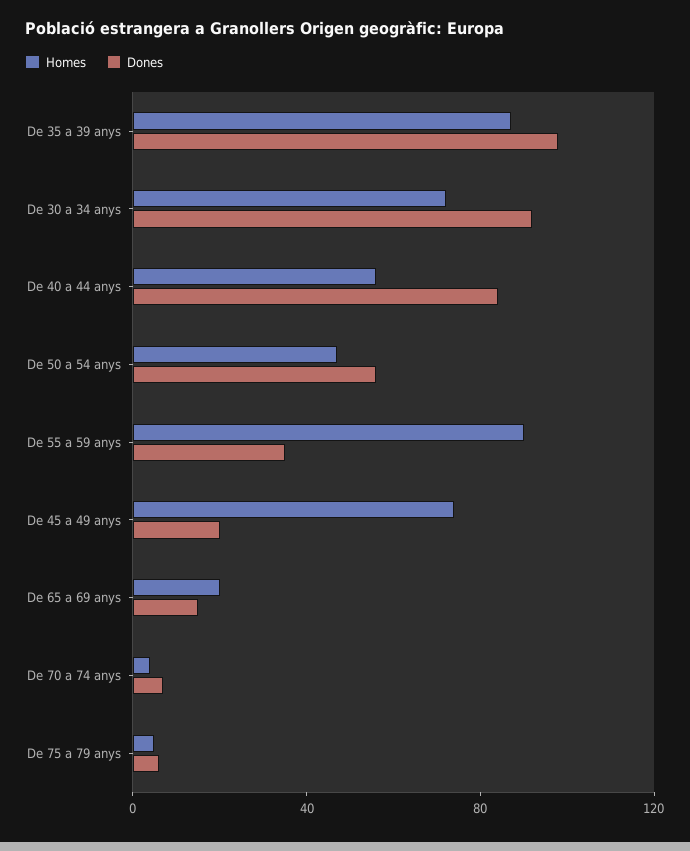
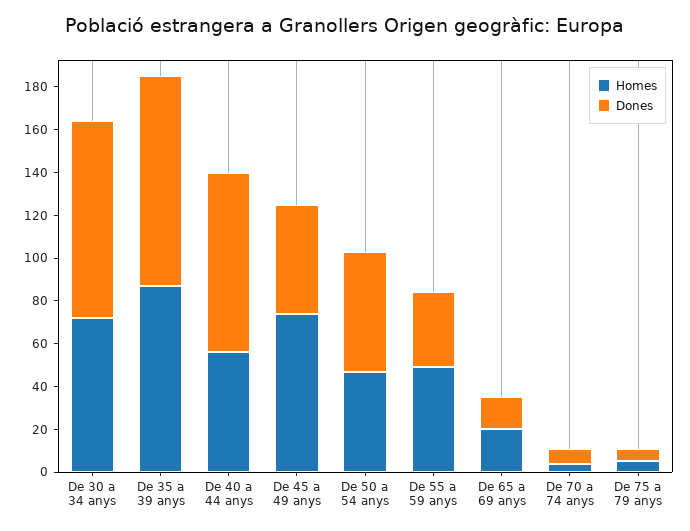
  {
    "Homes": {
      "De 35 a 39 anys": 85,
      "De 30 a 34 anys": 70,
      "De 40 a 44 anys": 55,
      "De 50 a 54 anys": 45,
-     "De 55 a 59 anys": 90,
+     "De 55 a 59 anys": 50,
      "De 45 a 49 anys": 75,
      "De 65 a 69 anys": 20,
      "De 70 a 74 anys": 5,
      "De 75 a 79 anys": 5
    },
    "Dones": {
      "De 35 a 39 anys": 100,
      "De 30 a 34 anys": 90,
      "De 40 a 44 anys": 85,
      "De 50 a 54 anys": 55,
      "De 55 a 59 anys": 35,
-     "De 45 a 49 anys": 20,
+     "De 45 a 49 anys": 50,
      "De 65 a 69 anys": 15,
      "De 70 a 74 anys": 5,
      "De 75 a 79 anys": 5
    }
  }

